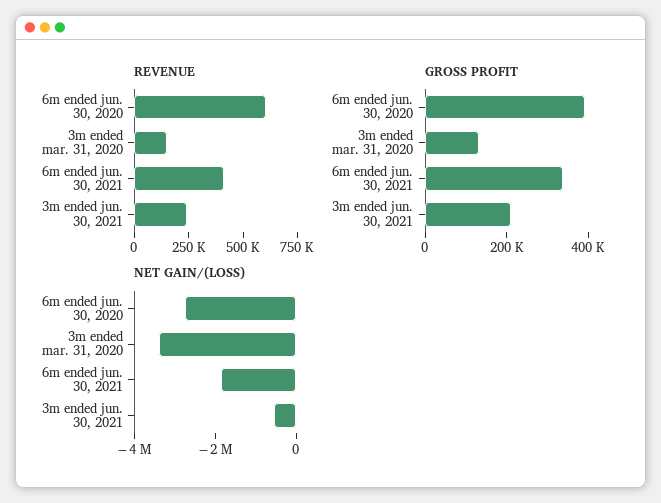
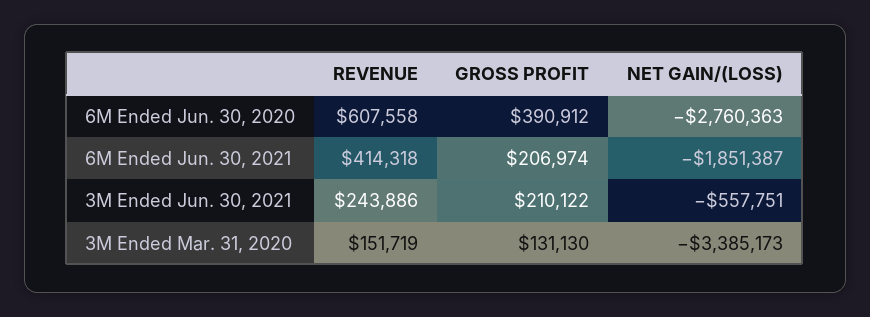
  {
    "REVENUE": {
      "6m ended jun. 30, 2020": 607558,
      "3m ended mar. 31, 2020": 151719,
      "6m ended jun. 30, 2021": 414318,
      "3m ended jun. 30, 2021": 243886
    },
    "GROSS PROFIT": {
      "6m ended jun. 30, 2020": 390912,
      "3m ended mar. 31, 2020": 131130,
-     "6m ended jun. 30, 2021": 350000,
+     "6m ended jun. 30, 2021": 206974,
      "3m ended jun. 30, 2021": 210122
    },
    "NET GAIN/(LOSS)": {
      "6m ended jun. 30, 2020": -2760363,
      "3m ended mar. 31, 2020": -3385173,
      "6m ended jun. 30, 2021": -1851387,
      "3m ended jun. 30, 2021": -557751
    }
  }

